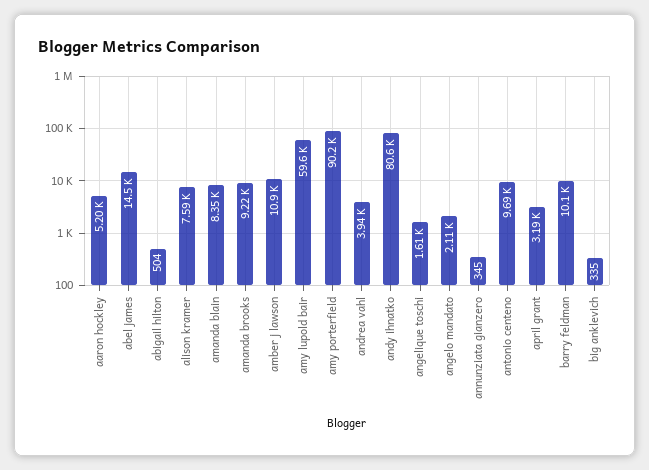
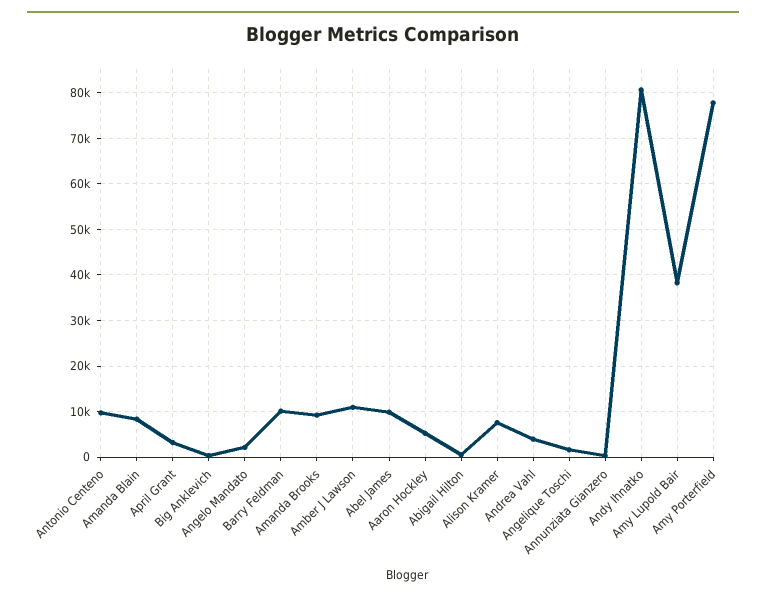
  {
    "aaron hockley": 5200,
-   "abel james": 14500,
+   "abel james": 10000,
    "abigail hilton": 504,
    "alison kramer": 7590,
    "amanda blain": 8350,
    "amanda brooks": 9220,
    "amber j lawson": 10900,
-   "amy lupold bair": 59600,
+   "amy lupold bair": 38000,
-   "amy porterfield": 90200,
+   "amy porterfield": 78000,
    "andrea vahl": 3940,
    "andy ihnatko": 80600,
    "angelique toschi": 1610,
    "angelo mandato": 2110,
    "annunziata gianzero": 345,
    "antonio centeno": 9690,
    "april grant": 3190,
    "barry feldman": 10100,
    "big anklevich": 335
  }

